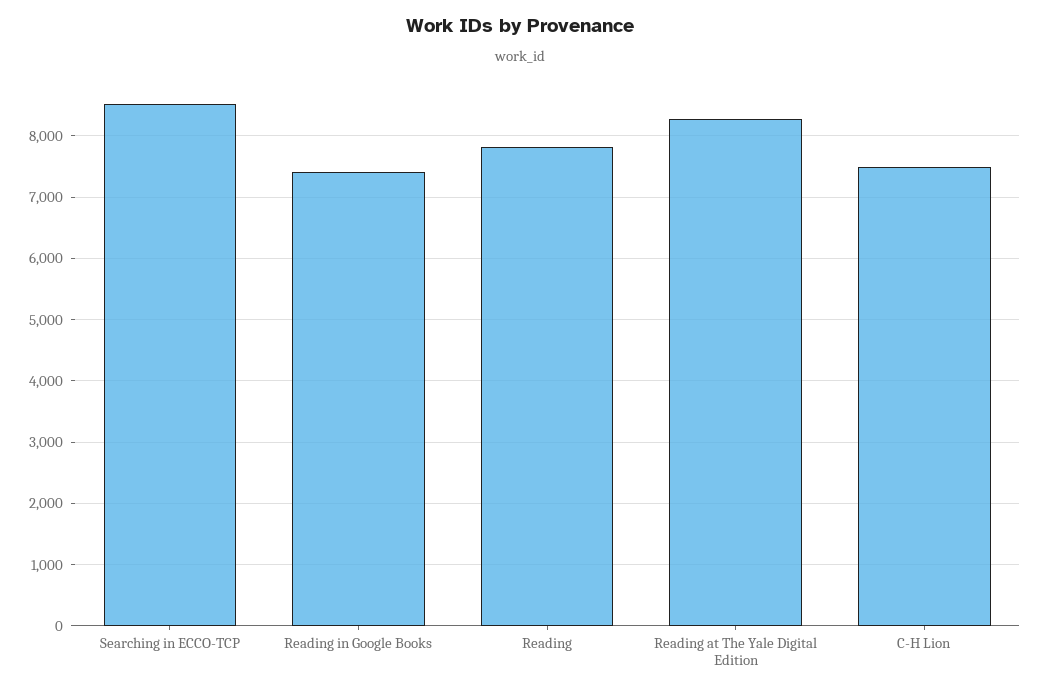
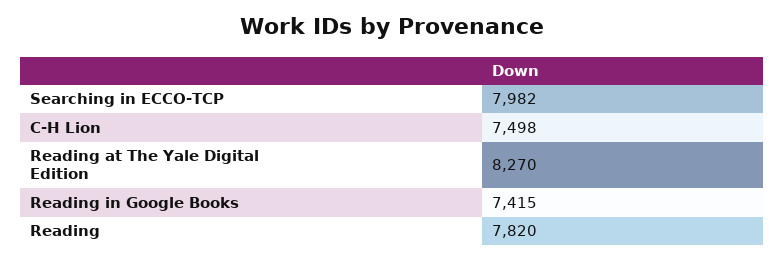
  {
-   "Searching in ECCO-TCP": 8500,
+   "Searching in ECCO-TCP": 7982,
    "Reading in Google Books": 7415,
    "Reading": 7820,
    "Reading at The Yale Digital Edition": 8270,
    "C-H Lion": 7498
  }

